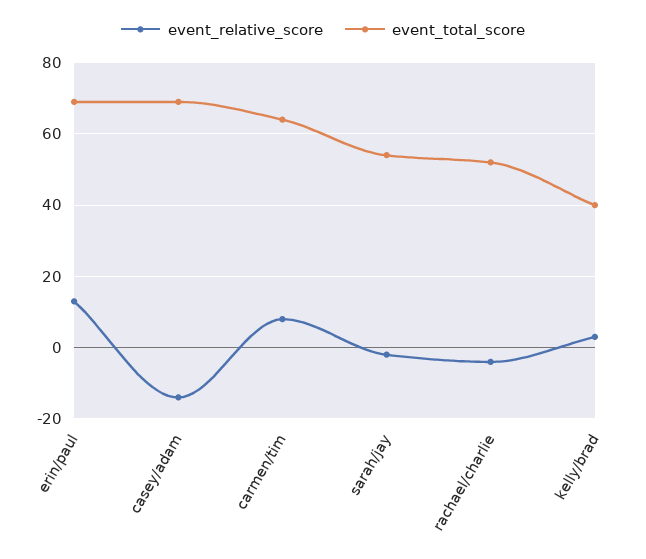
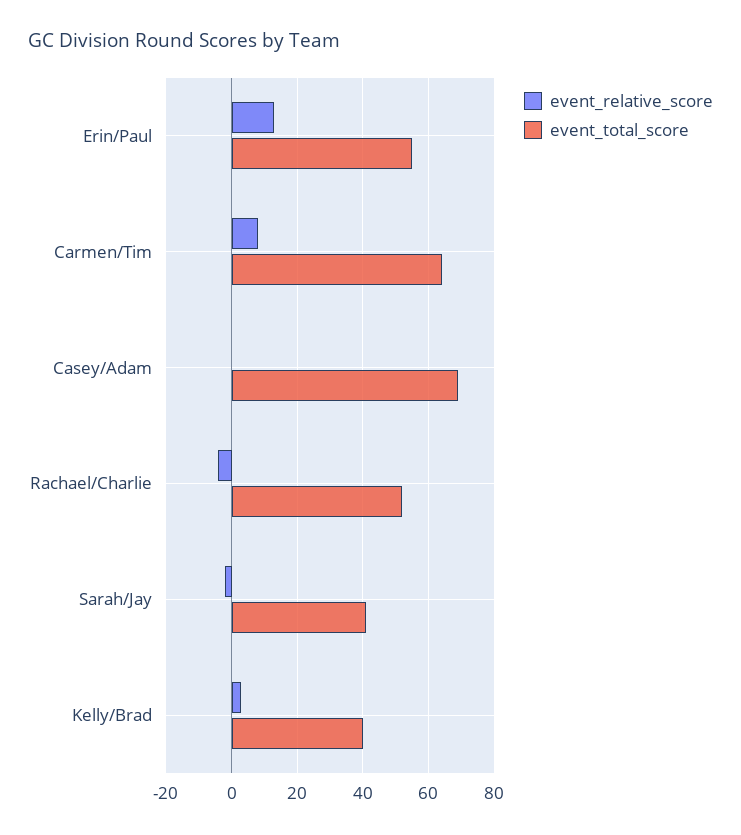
  {
    "event_relative_score": {
      "erin/paul": 15,
-     "casey/adam": -15,
+     "casey/adam": 0,
      "carmen/tim": 10,
      "sarah/jay": 0,
      "rachael/charlie": -5,
      "kelly/brad": 5
    },
    "event_total_score": {
-     "erin/paul": 70,
+     "erin/paul": 55,
      "casey/adam": 70,
      "carmen/tim": 65,
-     "sarah/jay": 55,
+     "sarah/jay": 40,
      "rachael/charlie": 50,
      "kelly/brad": 40
    }
  }

